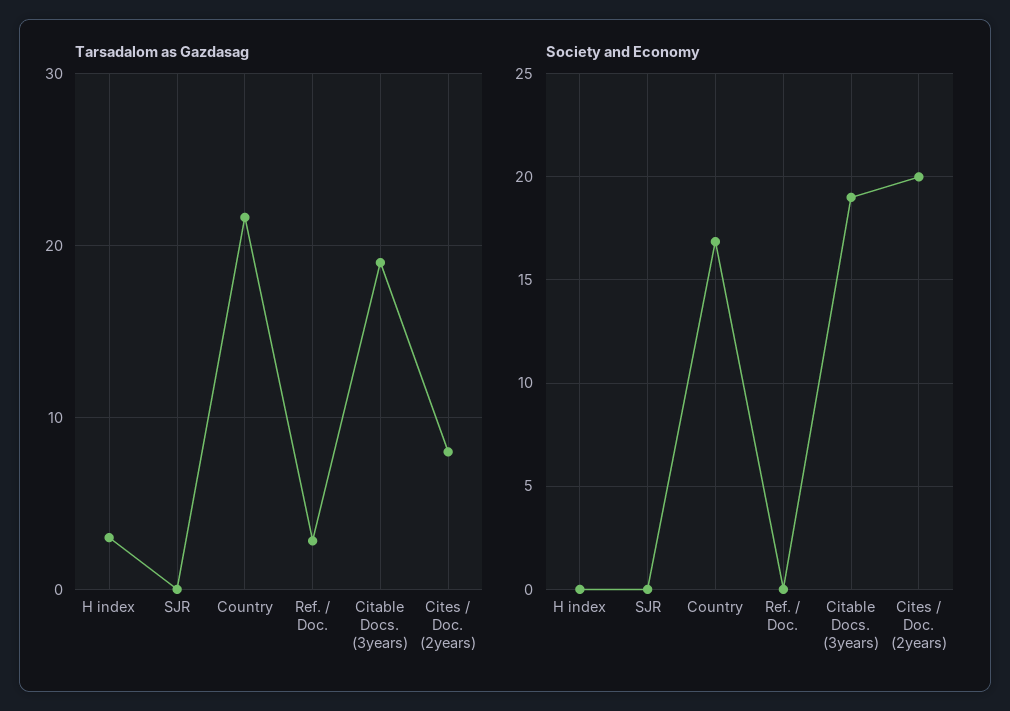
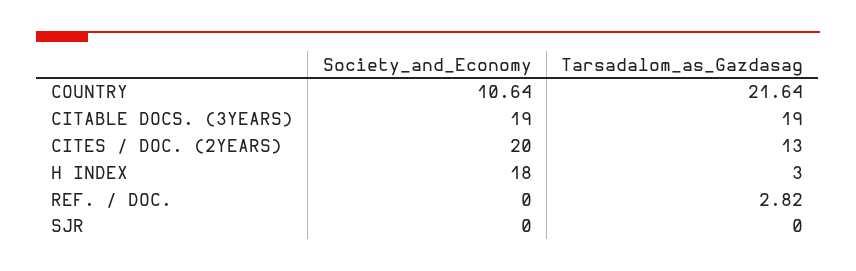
  {
    "Tarsadalom as Gazdasag": {
      "H index": 3,
      "SJR": 0,
      "Country": 21.64,
      "Ref. / Doc.": 2.82,
      "Citable Docs. (3years)": 19,
-     "Cites / Doc. (2years)": 8
+     "Cites / Doc. (2years)": 13
    },
    "Society and Economy": {
-     "H index": 0,
+     "H index": 18,
      "SJR": 0,
-     "Country": 17,
+     "Country": 10.64,
      "Ref. / Doc.": 0,
      "Citable Docs. (3years)": 19,
      "Cites / Doc. (2years)": 20
    }
  }

